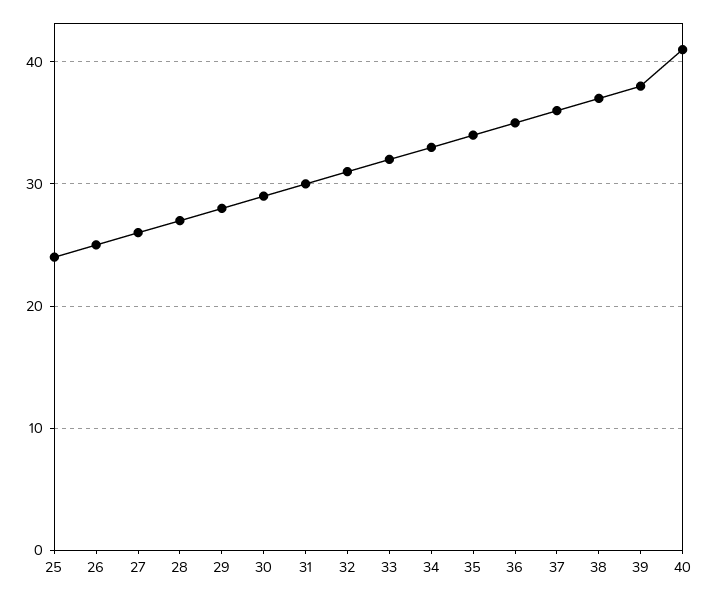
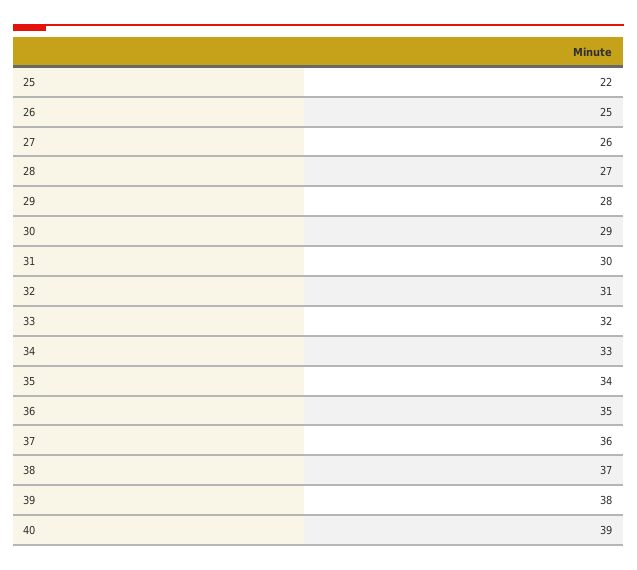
  {
-   "25": 24,
+   "25": 22,
    "26": 25,
    "27": 26,
    "28": 27,
    "29": 28,
    "30": 29,
    "31": 30,
    "32": 31,
    "33": 32,
    "34": 33,
    "35": 34,
    "36": 35,
    "37": 36,
    "38": 37,
    "39": 38,
-   "40": 41
+   "40": 39
  }

